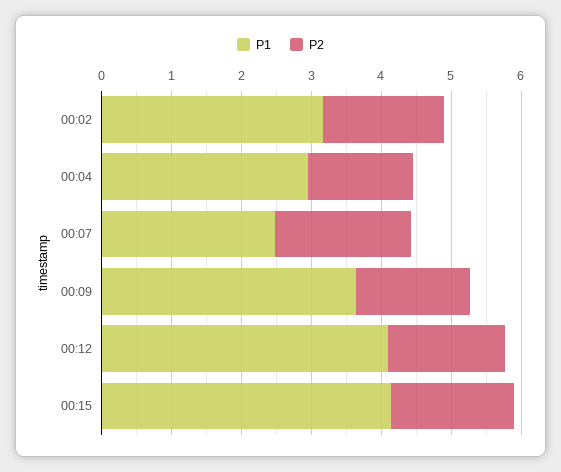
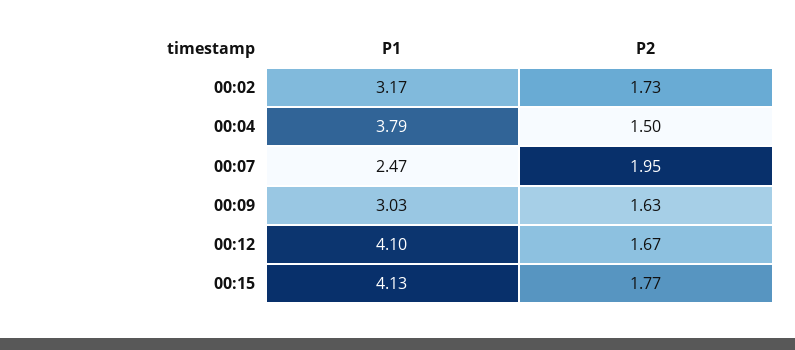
  {
    "P1": {
      "00:02": 3.17,
-     "00:04": 3,
+     "00:04": 3.79,
      "00:07": 2.47,
-     "00:09": 3.6,
+     "00:09": 3.03,
      "00:12": 4.1,
      "00:15": 4.13
    },
    "P2": {
      "00:02": 1.73,
      "00:04": 1.5,
      "00:07": 1.95,
      "00:09": 1.63,
      "00:12": 1.67,
      "00:15": 1.77
    }
  }

